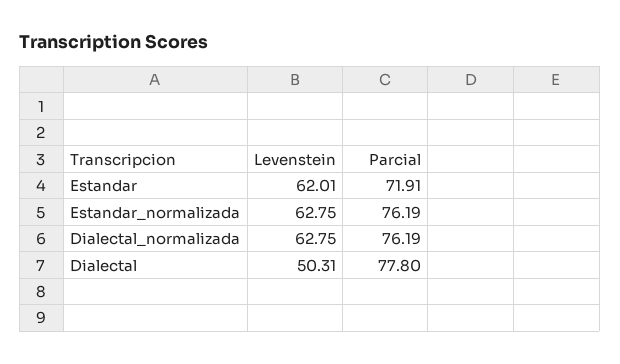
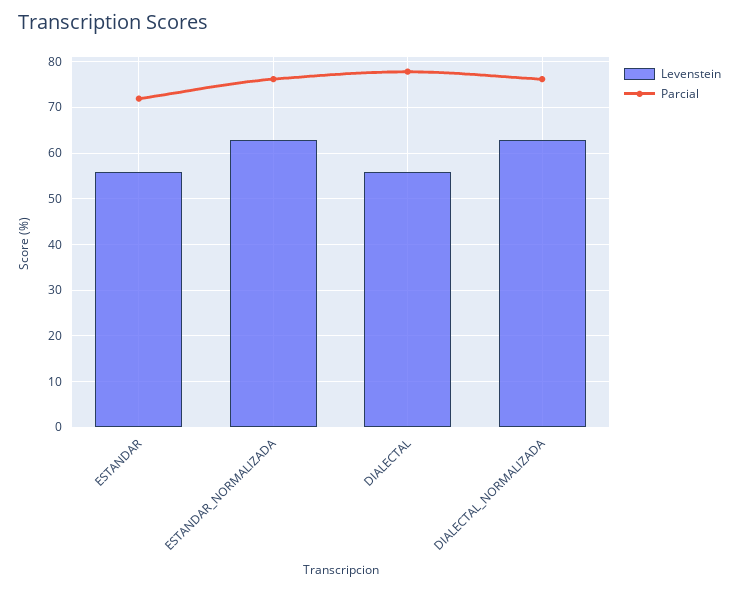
  {
    "Levenstein": {
-     "Estandar": 62.01,
+     "Estandar": 56,
      "Estandar_normalizada": 62.75,
      "Dialectal_normalizada": 62.75,
-     "Dialectal": 50.31
+     "Dialectal": 56
    },
    "Parcial": {
      "Estandar": 71.91,
      "Estandar_normalizada": 76.19,
      "Dialectal_normalizada": 76.19,
      "Dialectal": 77.8
    }
  }

